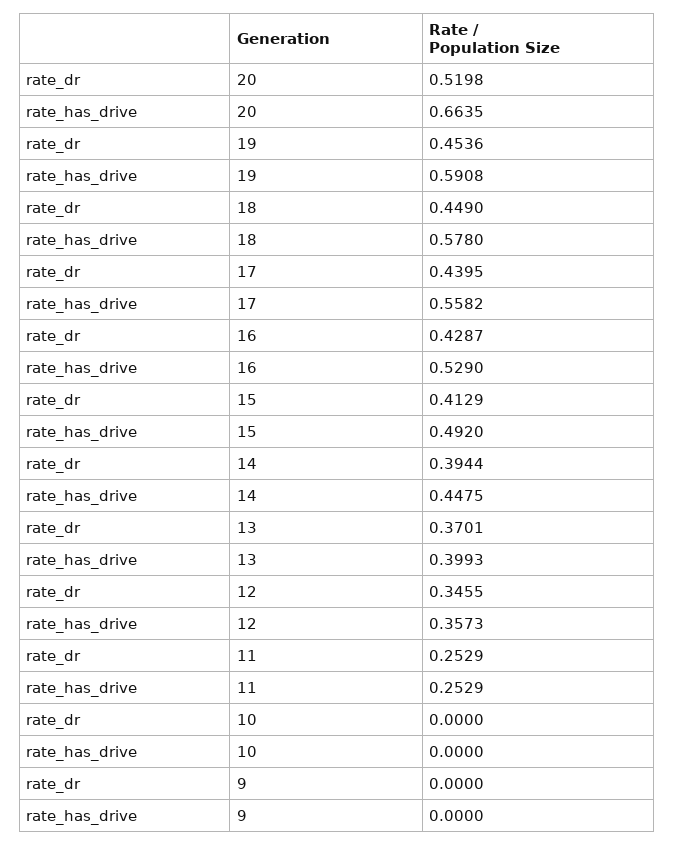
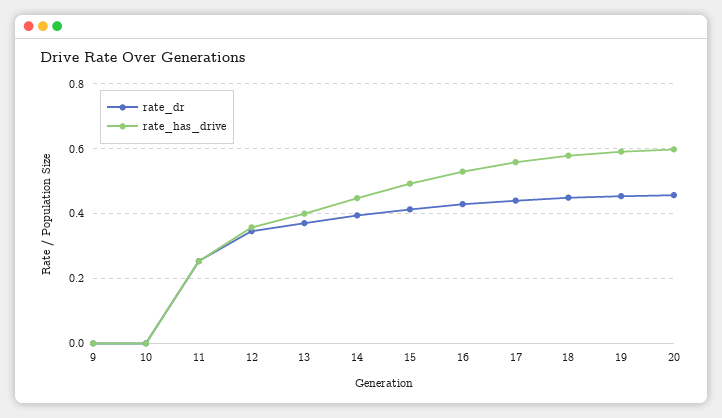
  {
    "rate_dr": {
-     "20": 0.5198,
+     "20": 0.46,
      "19": 0.4536,
      "18": 0.449,
      "17": 0.4395,
      "16": 0.4287,
      "15": 0.4129,
      "14": 0.3944,
      "13": 0.3701,
      "12": 0.3455,
      "11": 0.2529,
      "10": 0,
      "9": 0
    },
    "rate_has_drive": {
-     "20": 0.6635,
+     "20": 0.6,
      "19": 0.5908,
      "18": 0.578,
      "17": 0.5582,
      "16": 0.529,
      "15": 0.492,
      "14": 0.4475,
      "13": 0.3993,
      "12": 0.3573,
      "11": 0.2529,
      "10": 0,
      "9": 0
    }
  }

